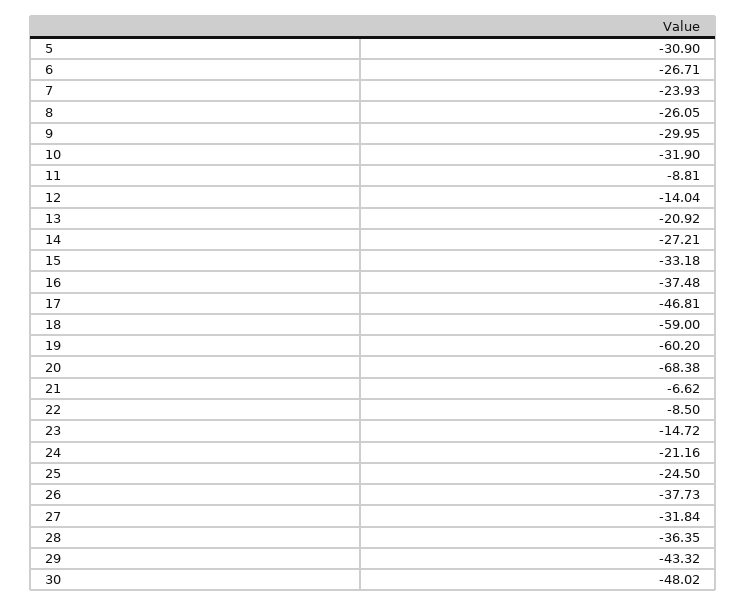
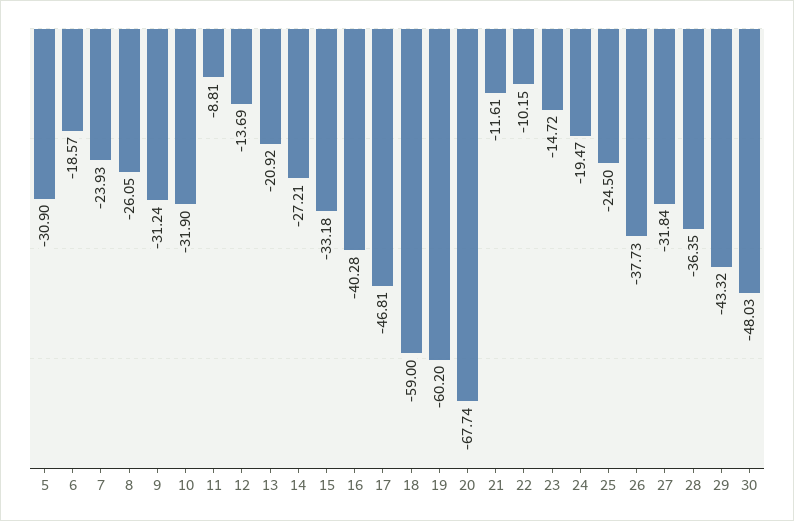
  {
    "5": -30.9,
-   "6": -26.71,
+   "6": -18.57,
    "7": -23.93,
    "8": -26.05,
-   "9": -29.95,
+   "9": -31.24,
    "10": -31.9,
    "11": -8.81,
-   "12": -14.04,
+   "12": -13.69,
    "13": -20.92,
    "14": -27.21,
    "15": -33.18,
-   "16": -37.48,
+   "16": -40.28,
    "17": -46.81,
    "18": -59,
    "19": -60.2,
-   "20": -68.38,
+   "20": -67.74,
-   "21": -6.62,
+   "21": -11.61,
-   "22": -8.5,
+   "22": -10.15,
    "23": -14.72,
-   "24": -21.16,
+   "24": -19.47,
    "25": -24.5,
    "26": -37.73,
    "27": -31.84,
    "28": -36.35,
    "29": -43.32,
-   "30": -48.02
+   "30": -48.03
  }

